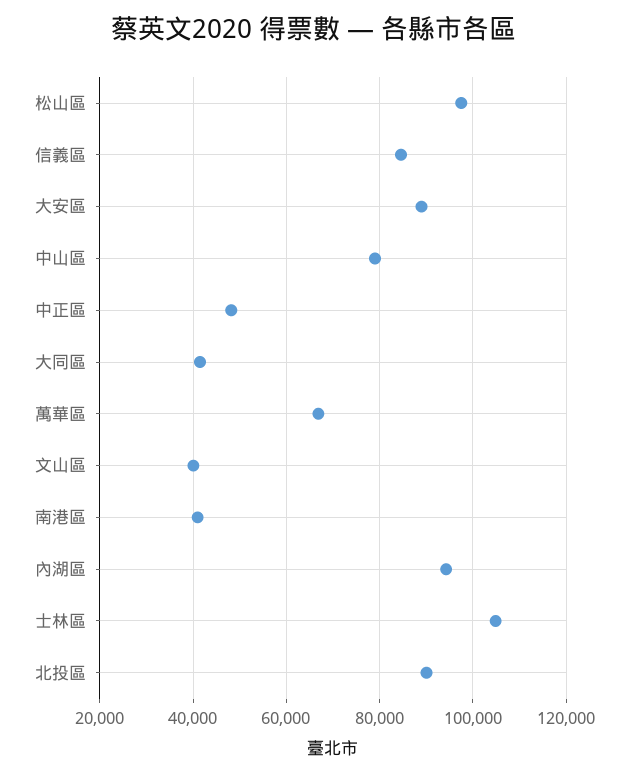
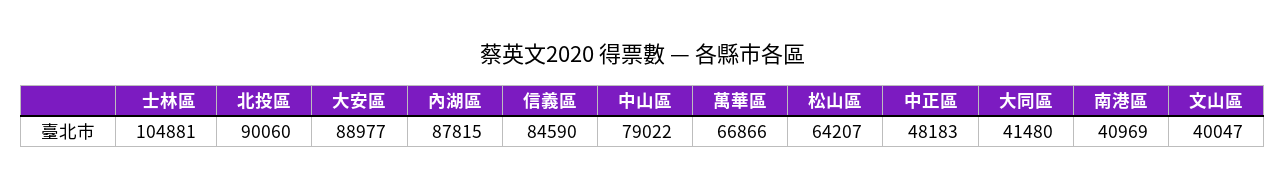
  {
-   "松山區": 98000,
+   "松山區": 64207,
    "信義區": 84590,
    "大安區": 88977,
    "中山區": 79022,
    "中正區": 48183,
    "大同區": 41480,
    "萬華區": 66866,
    "文山區": 40047,
    "南港區": 40969,
-   "內湖區": 94000,
+   "內湖區": 87815,
    "士林區": 104881,
    "北投區": 90060
  }

